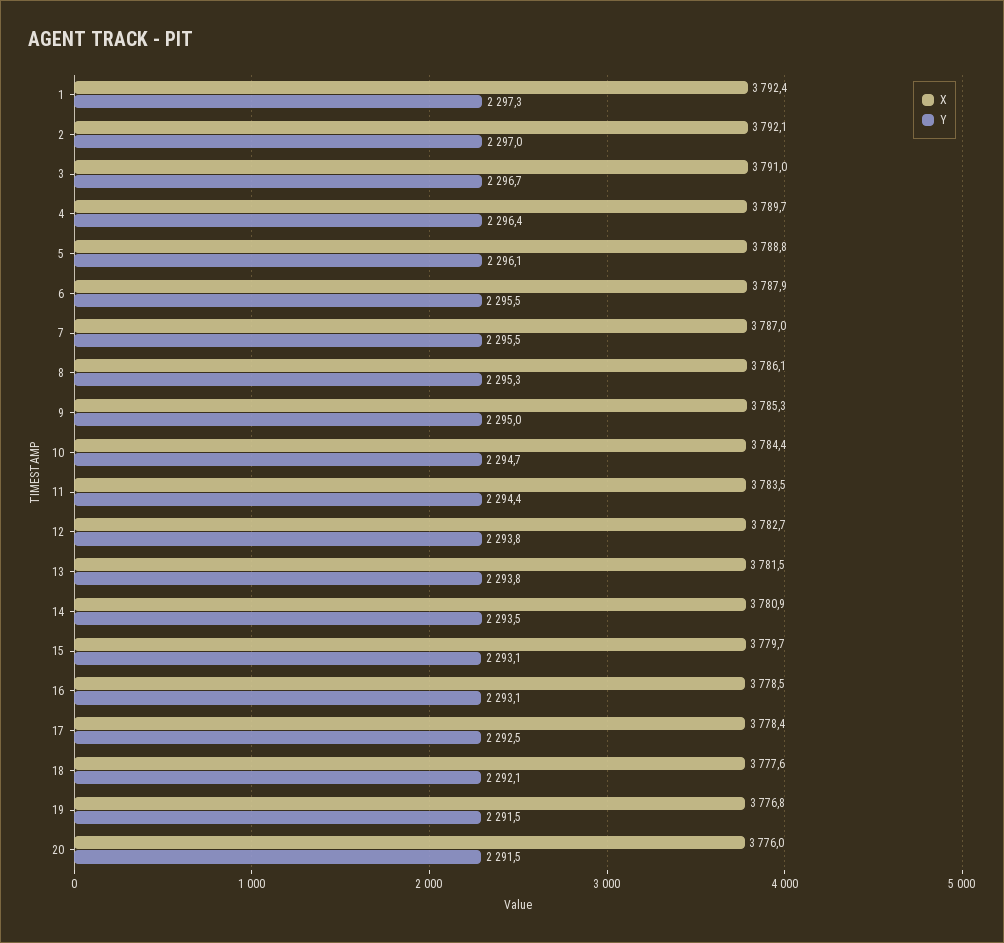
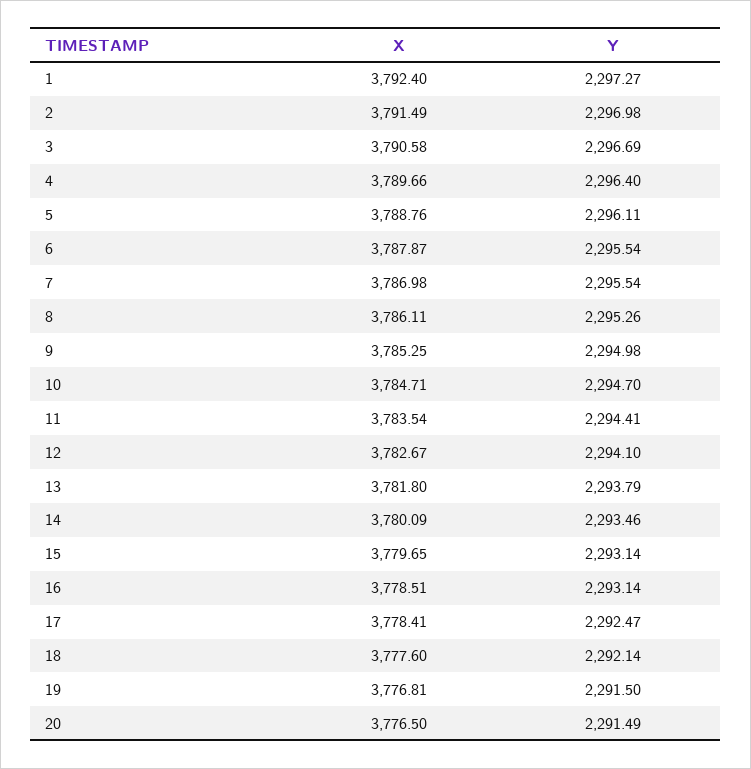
  {
    "X": {
      "1": 3792.4,
-     "2": 3792.1,
+     "2": 3791.49,
-     "3": 3791,
+     "3": 3790.58,
      "4": 3789.66,
      "5": 3788.76,
      "6": 3787.87,
      "7": 3786.98,
      "8": 3786.11,
      "9": 3785.25,
-     "10": 3784.4,
+     "10": 3784.71,
      "11": 3783.54,
      "12": 3782.67,
-     "13": 3781.5,
+     "13": 3781.8,
-     "14": 3780.9,
+     "14": 3780.09,
      "15": 3779.65,
      "16": 3778.51,
      "17": 3778.41,
      "18": 3777.6,
      "19": 3776.81,
-     "20": 3776
+     "20": 3776.5
    },
    "Y": {
      "1": 2297.27,
      "2": 2296.98,
      "3": 2296.69,
      "4": 2296.4,
      "5": 2296.11,
      "6": 2295.54,
      "7": 2295.54,
      "8": 2295.26,
      "9": 2294.98,
      "10": 2294.7,
      "11": 2294.41,
-     "12": 2293.8,
+     "12": 2294.1,
      "13": 2293.79,
      "14": 2293.46,
      "15": 2293.14,
      "16": 2293.14,
      "17": 2292.47,
      "18": 2292.14,
      "19": 2291.5,
      "20": 2291.49
    }
  }

